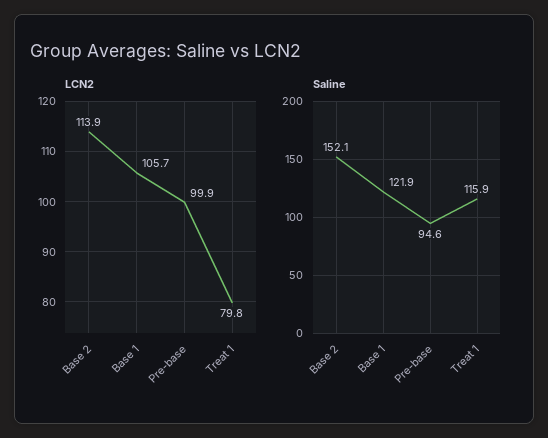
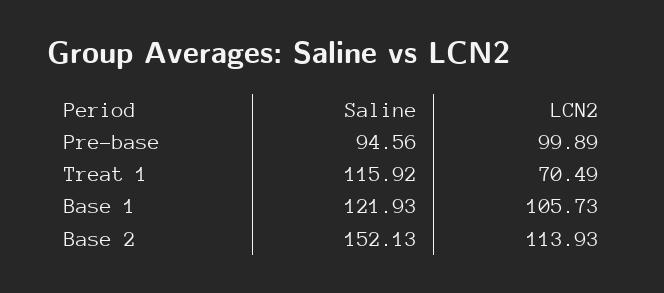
  {
    "LCN2": {
      "Base 2": 113.93,
      "Base 1": 105.73,
      "Pre-base": 99.89,
-     "Treat 1": 79.8
+     "Treat 1": 70.49
    },
    "Saline": {
      "Base 2": 152.13,
      "Base 1": 121.93,
      "Pre-base": 94.56,
      "Treat 1": 115.92
    }
  }

